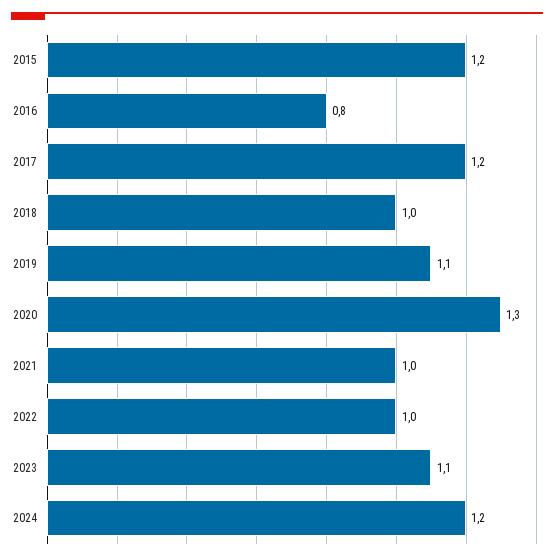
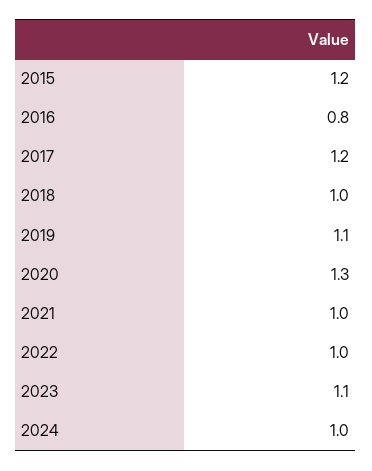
  {
    "2015": 1.2,
    "2016": 0.8,
    "2017": 1.2,
    "2018": 1,
    "2019": 1.1,
    "2020": 1.3,
    "2021": 1,
    "2022": 1,
    "2023": 1.1,
-   "2024": 1.2
+   "2024": 1
  }

